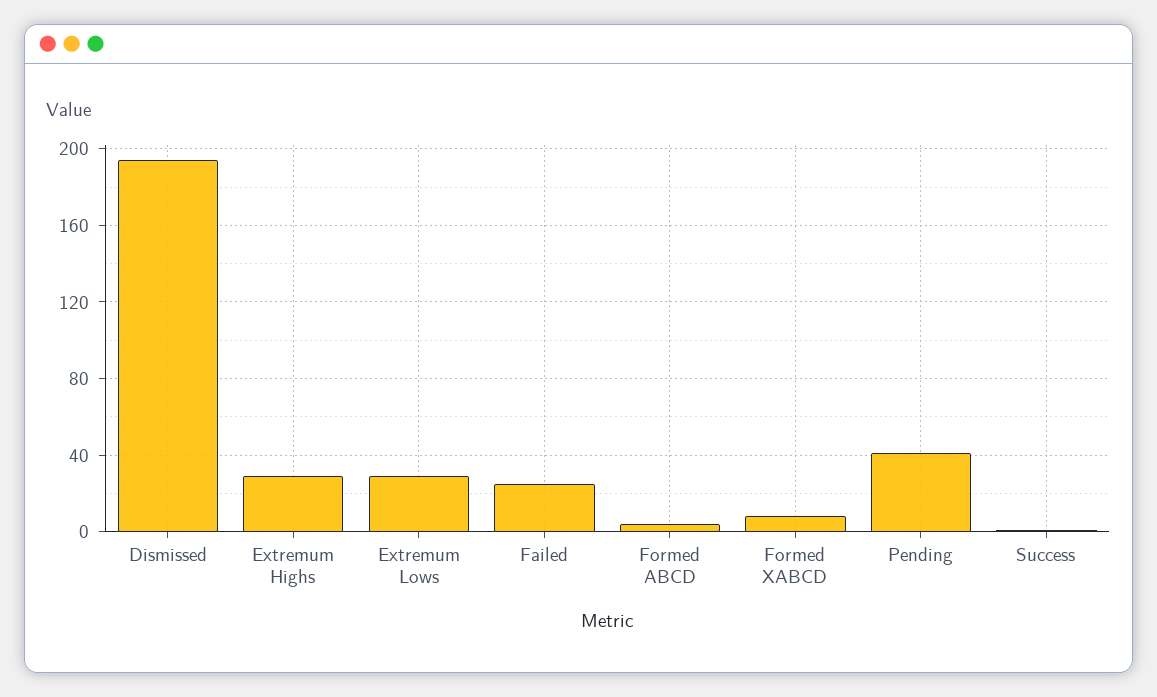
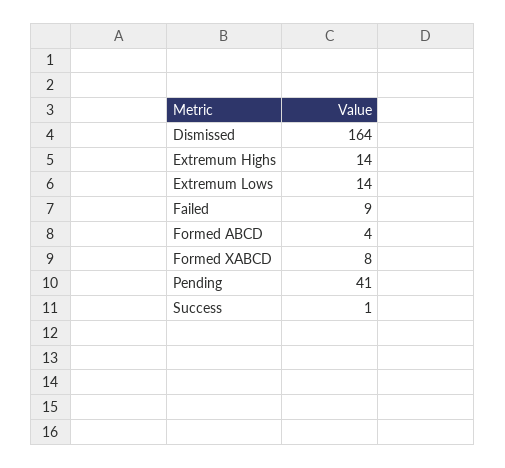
  {
-   "Dismissed": 195,
+   "Dismissed": 164,
-   "Extremum Highs": 30,
+   "Extremum Highs": 14,
-   "Extremum Lows": 30,
+   "Extremum Lows": 14,
-   "Failed": 25,
+   "Failed": 9,
    "Formed ABCD": 4,
    "Formed XABCD": 8,
    "Pending": 41,
    "Success": 1
  }

